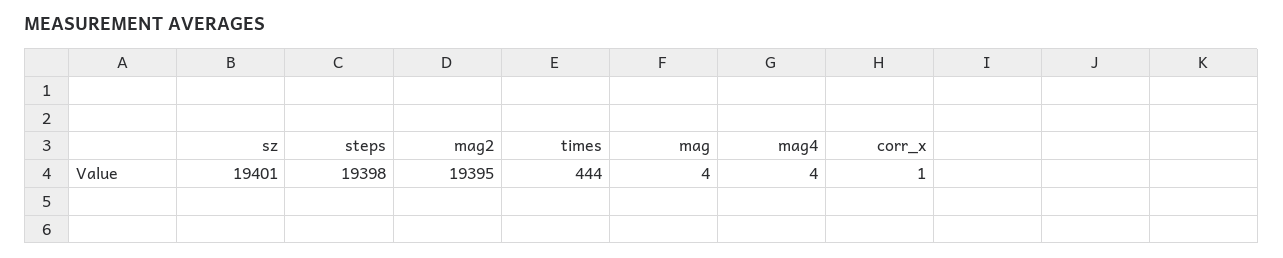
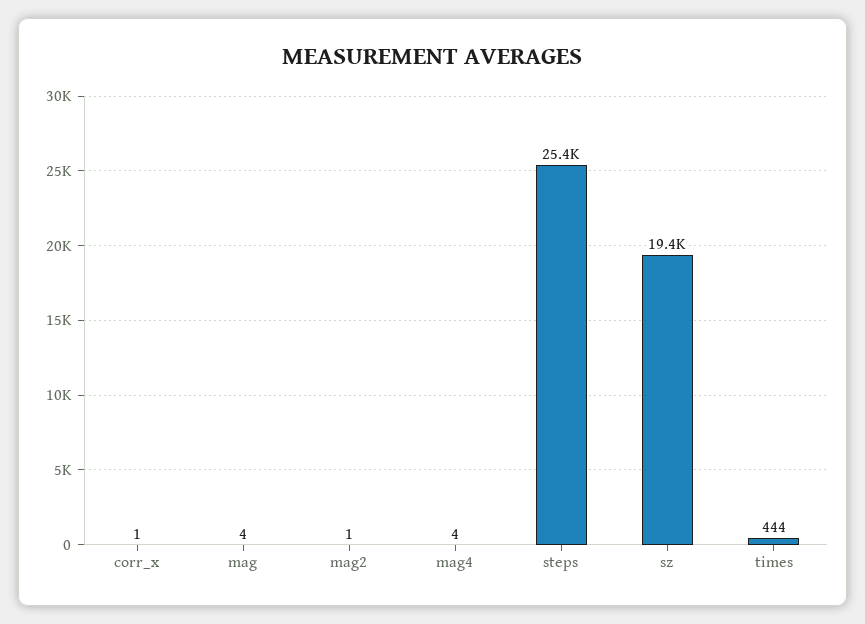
  {
    "sz": 19401,
-   "steps": 19398,
+   "steps": 25400,
-   "mag2": 19395,
+   "mag2": 1,
    "times": 444,
    "mag": 4,
    "mag4": 4,
    "corr_x": 1
  }

